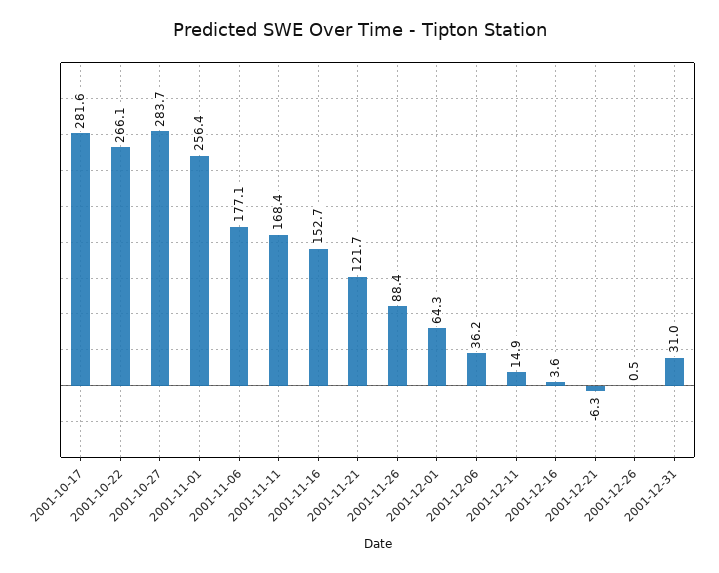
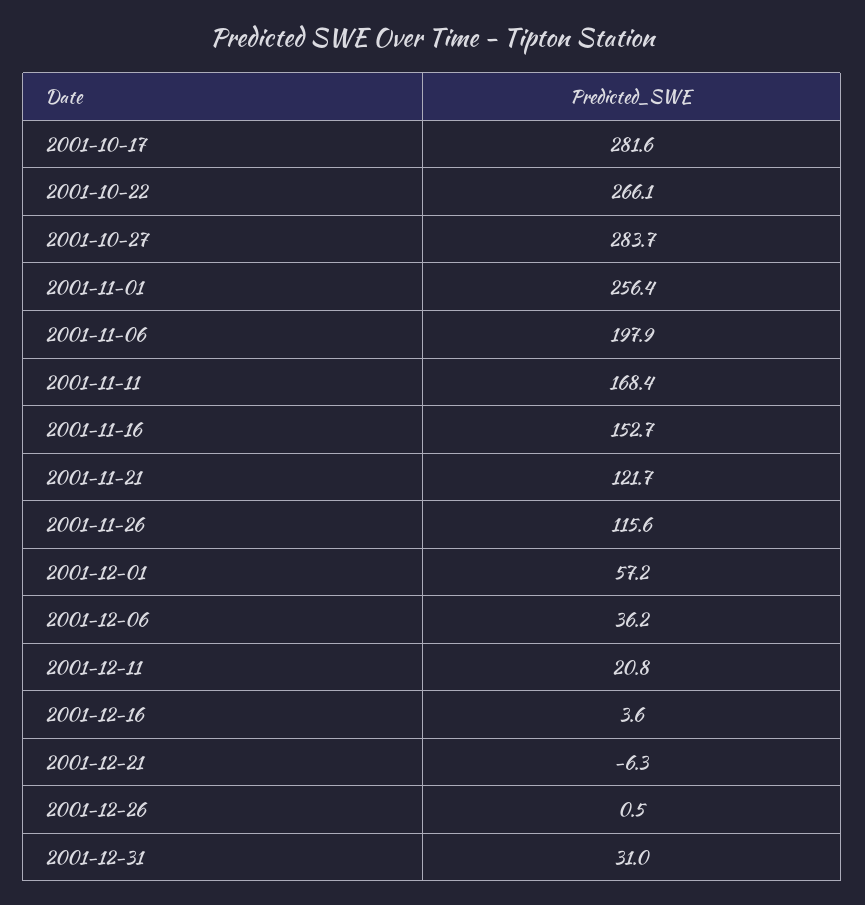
  {
    "2001-10-17": 281.6,
    "2001-10-22": 266.1,
    "2001-10-27": 283.7,
    "2001-11-01": 256.4,
-   "2001-11-06": 177.1,
+   "2001-11-06": 197.9,
    "2001-11-11": 168.4,
    "2001-11-16": 152.7,
    "2001-11-21": 121.7,
-   "2001-11-26": 88.4,
+   "2001-11-26": 115.6,
-   "2001-12-01": 64.3,
+   "2001-12-01": 57.2,
    "2001-12-06": 36.2,
-   "2001-12-11": 14.9,
+   "2001-12-11": 20.8,
    "2001-12-16": 3.6,
    "2001-12-21": -6.3,
    "2001-12-26": 0.5,
    "2001-12-31": 31
  }

